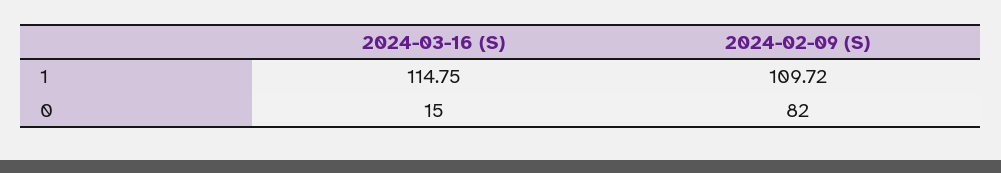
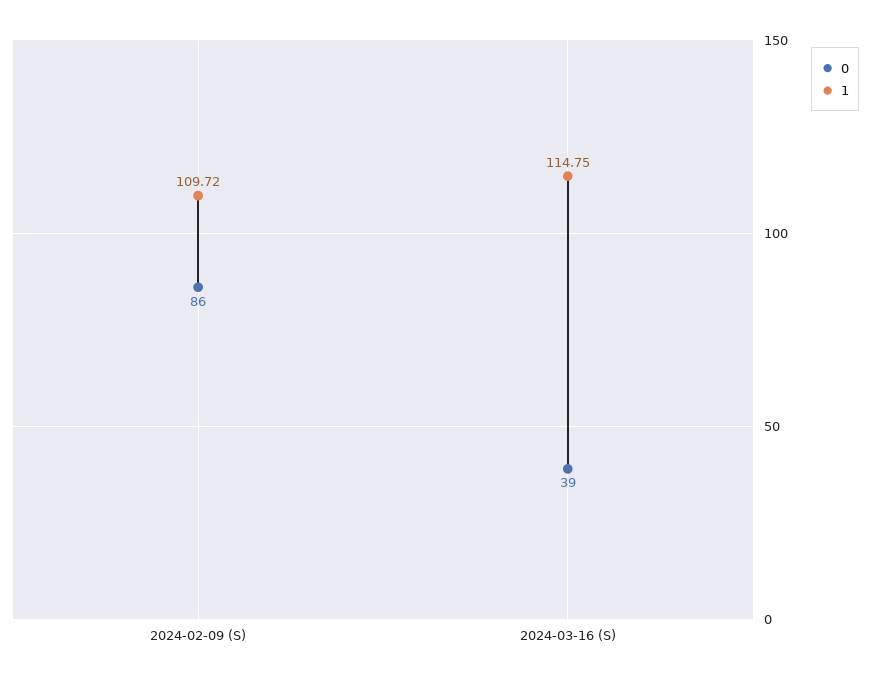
  {
    "1": {
      "2024-03-16 (S)": 114.75,
      "2024-02-09 (S)": 109.72
    },
    "0": {
-     "2024-03-16 (S)": 15,
+     "2024-03-16 (S)": 39,
-     "2024-02-09 (S)": 82
+     "2024-02-09 (S)": 86
    }
  }

